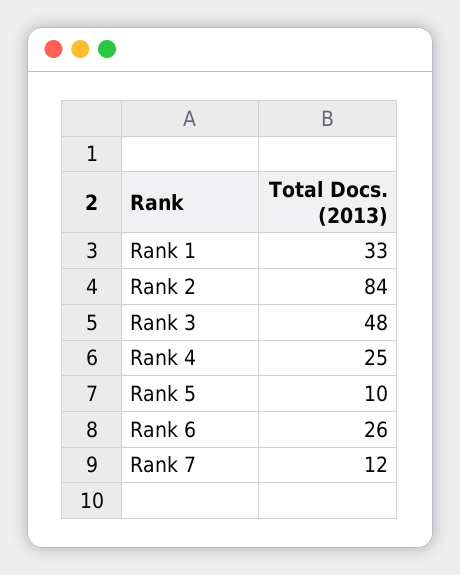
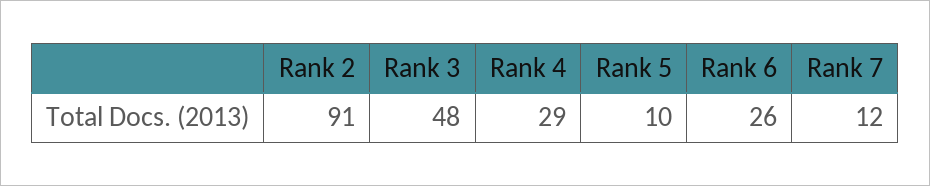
  {
-   "Rank 1": 33,
-   "Rank 2": 84,
+   "Rank 2": 91,
    "Rank 3": 48,
-   "Rank 4": 25,
+   "Rank 4": 29,
    "Rank 5": 10,
    "Rank 6": 26,
    "Rank 7": 12
  }

